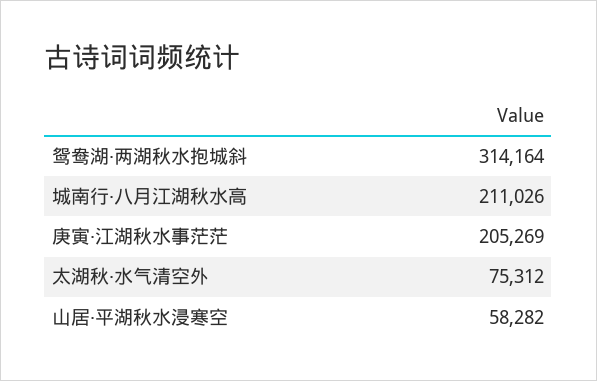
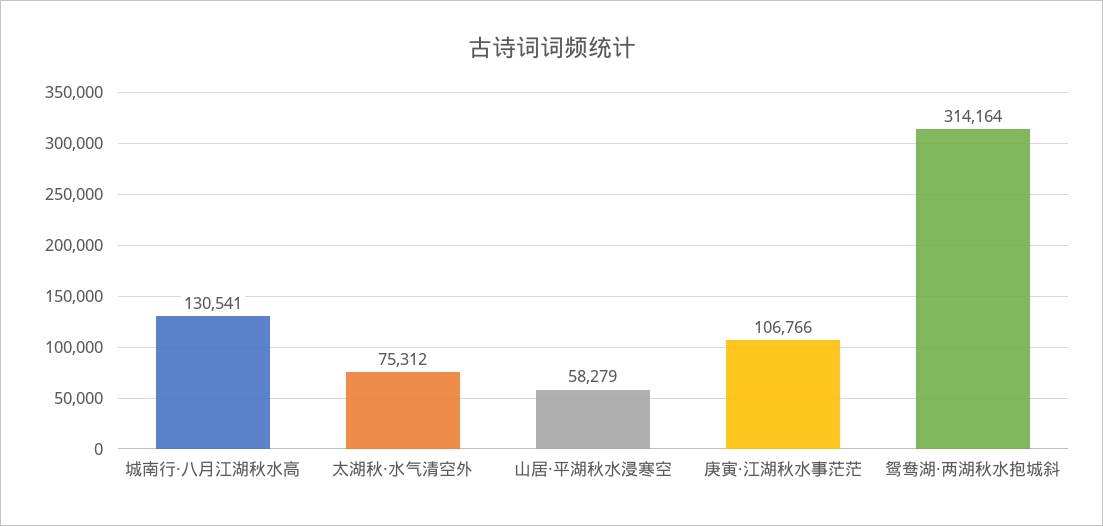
  {
    "鸳鸯湖·两湖秋水抱城斜": 314164,
-   "城南行·八月江湖秋水高": 211026,
+   "城南行·八月江湖秋水高": 130541,
-   "庚寅·江湖秋水事茫茫": 205269,
+   "庚寅·江湖秋水事茫茫": 106766,
    "太湖秋·水气清空外": 75312,
-   "山居·平湖秋水浸寒空": 58282
+   "山居·平湖秋水浸寒空": 58279
  }

